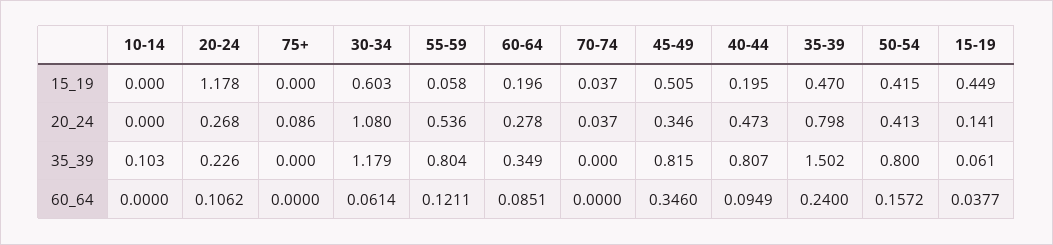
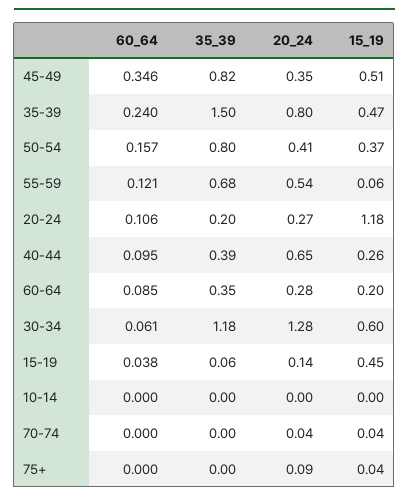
  {
    "10-14": {
      "15_19": 0,
      "20_24": 0,
-     "35_39": 0.103,
+     "35_39": 0,
      "60_64": 0
    },
    "20-24": {
      "15_19": 1.178,
      "20_24": 0.268,
-     "35_39": 0.226,
+     "35_39": 0.2,
      "60_64": 0.1062
    },
    "75+": {
-     "15_19": 0,
+     "15_19": 0.04,
      "20_24": 0.086,
      "35_39": 0,
      "60_64": 0
    },
    "30-34": {
      "15_19": 0.603,
-     "20_24": 1.08,
+     "20_24": 1.28,
      "35_39": 1.179,
      "60_64": 0.0614
    },
    "55-59": {
      "15_19": 0.058,
      "20_24": 0.536,
-     "35_39": 0.804,
+     "35_39": 0.68,
      "60_64": 0.1211
    },
    "60-64": {
      "15_19": 0.196,
      "20_24": 0.278,
      "35_39": 0.349,
      "60_64": 0.0851
    },
    "70-74": {
      "15_19": 0.037,
      "20_24": 0.037,
      "35_39": 0,
      "60_64": 0
    },
    "45-49": {
      "15_19": 0.505,
      "20_24": 0.346,
      "35_39": 0.815,
      "60_64": 0.346
    },
    "40-44": {
-     "15_19": 0.195,
+     "15_19": 0.26,
-     "20_24": 0.473,
+     "20_24": 0.65,
-     "35_39": 0.807,
+     "35_39": 0.39,
      "60_64": 0.0949
    },
    "35-39": {
      "15_19": 0.47,
      "20_24": 0.798,
      "35_39": 1.502,
      "60_64": 0.24
    },
    "50-54": {
-     "15_19": 0.415,
+     "15_19": 0.37,
      "20_24": 0.413,
      "35_39": 0.8,
      "60_64": 0.1572
    },
    "15-19": {
      "15_19": 0.449,
      "20_24": 0.141,
      "35_39": 0.061,
      "60_64": 0.0377
    }
  }

